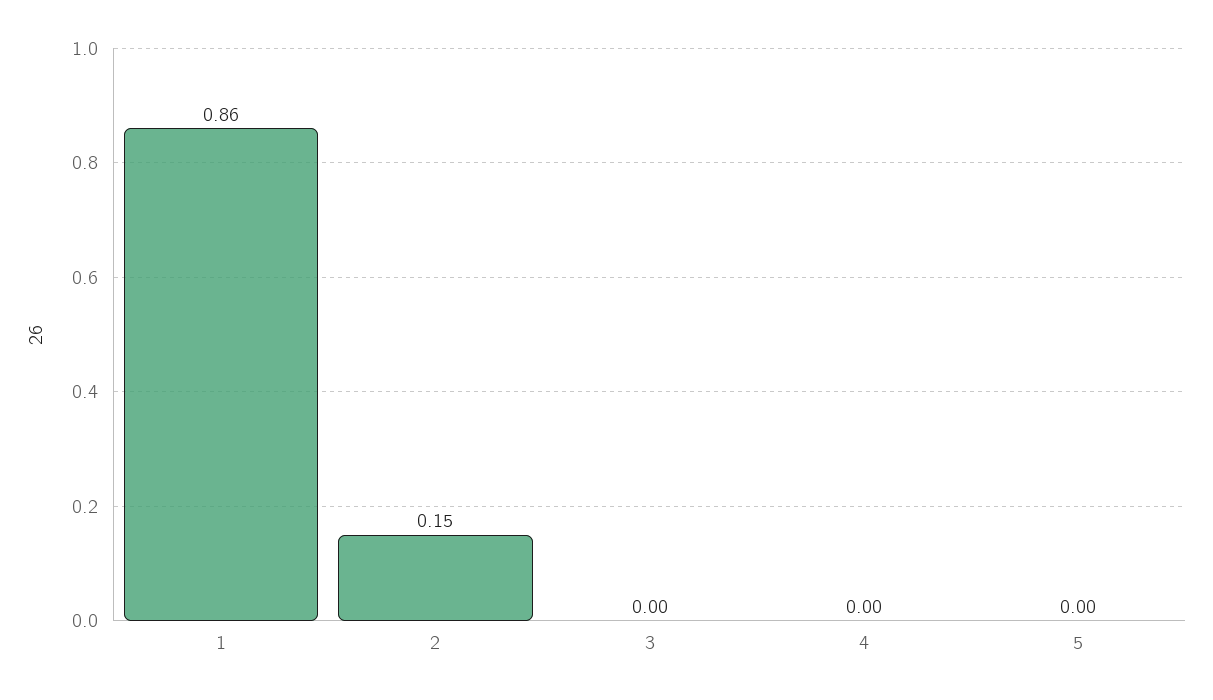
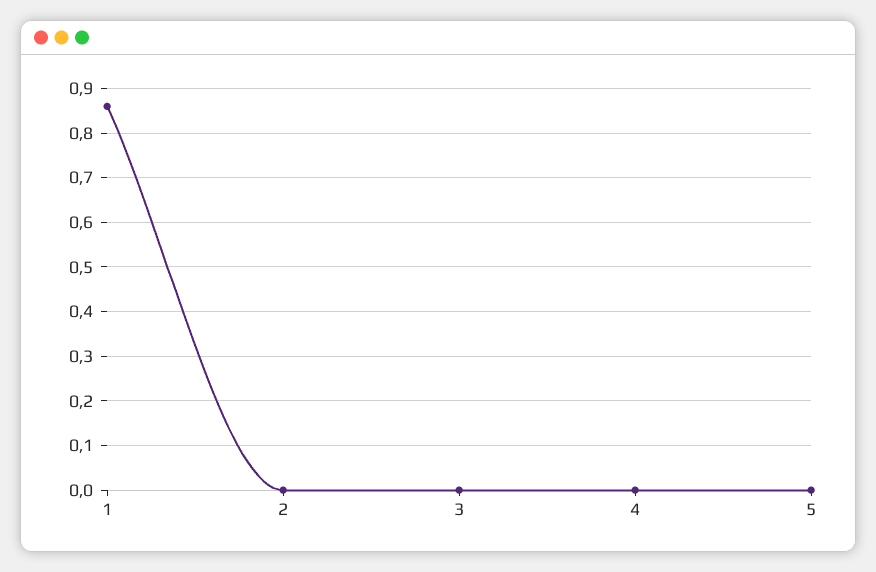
  {
    "1": 0.86,
-   "2": 0.15,
+   "2": 0,
    "3": 0,
    "4": 0,
    "5": 0
  }

